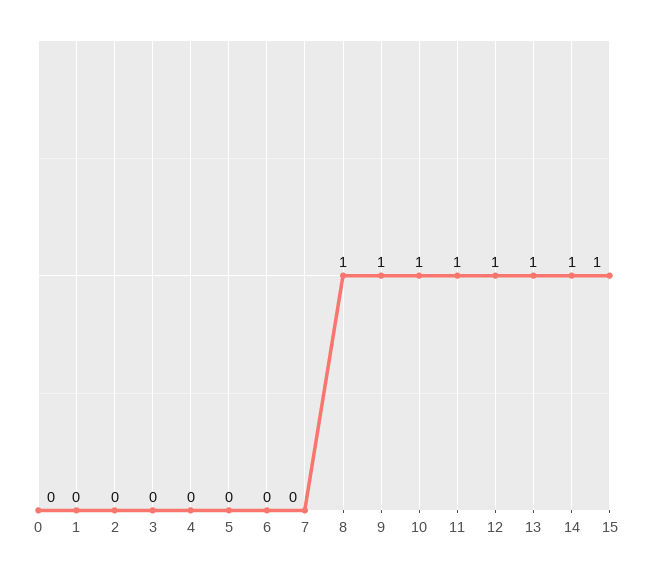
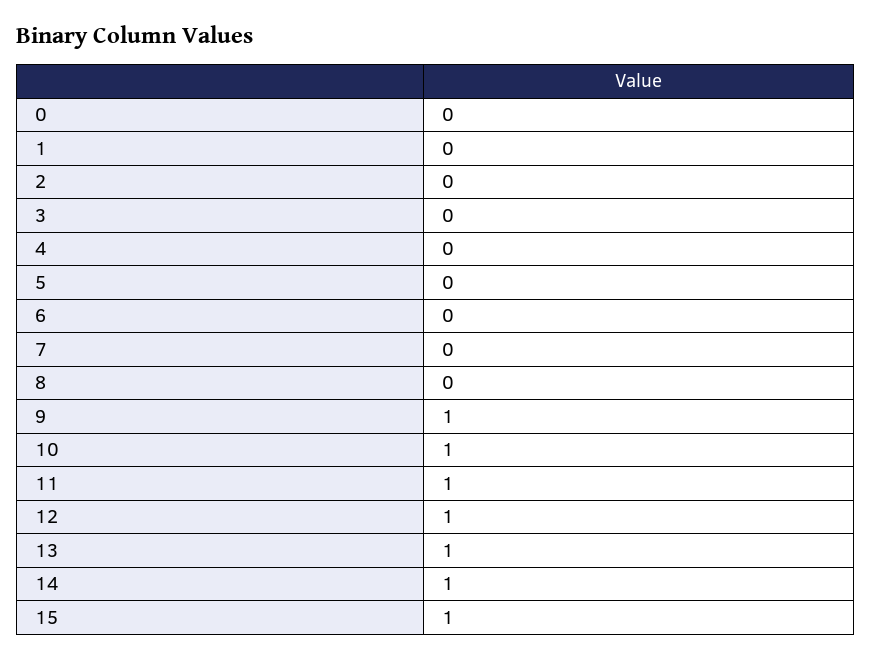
  {
    "0": 0,
    "1": 0,
    "2": 0,
    "3": 0,
    "4": 0,
    "5": 0,
    "6": 0,
    "7": 0,
-   "8": 1,
+   "8": 0,
    "9": 1,
    "10": 1,
    "11": 1,
    "12": 1,
    "13": 1,
    "14": 1,
    "15": 1
  }

